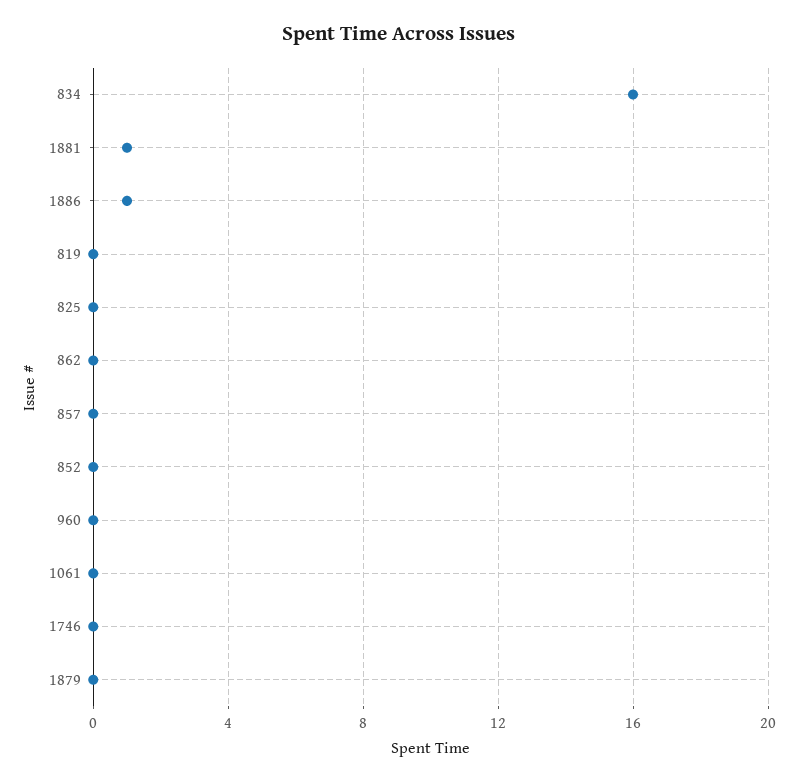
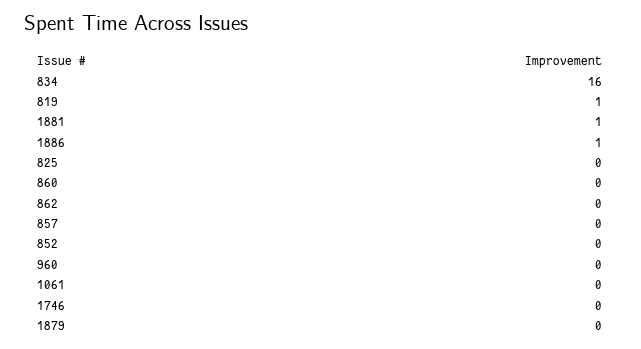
  {
    "834": 16,
    "1881": 1,
    "1886": 1,
-   "819": 0,
+   "819": 1,
    "825": 0,
    "862": 0,
    "857": 0,
    "852": 0,
    "960": 0,
    "1061": 0,
    "1746": 0,
-   "1879": 0
+   "1879": 0,
+   "860": 0
  }

